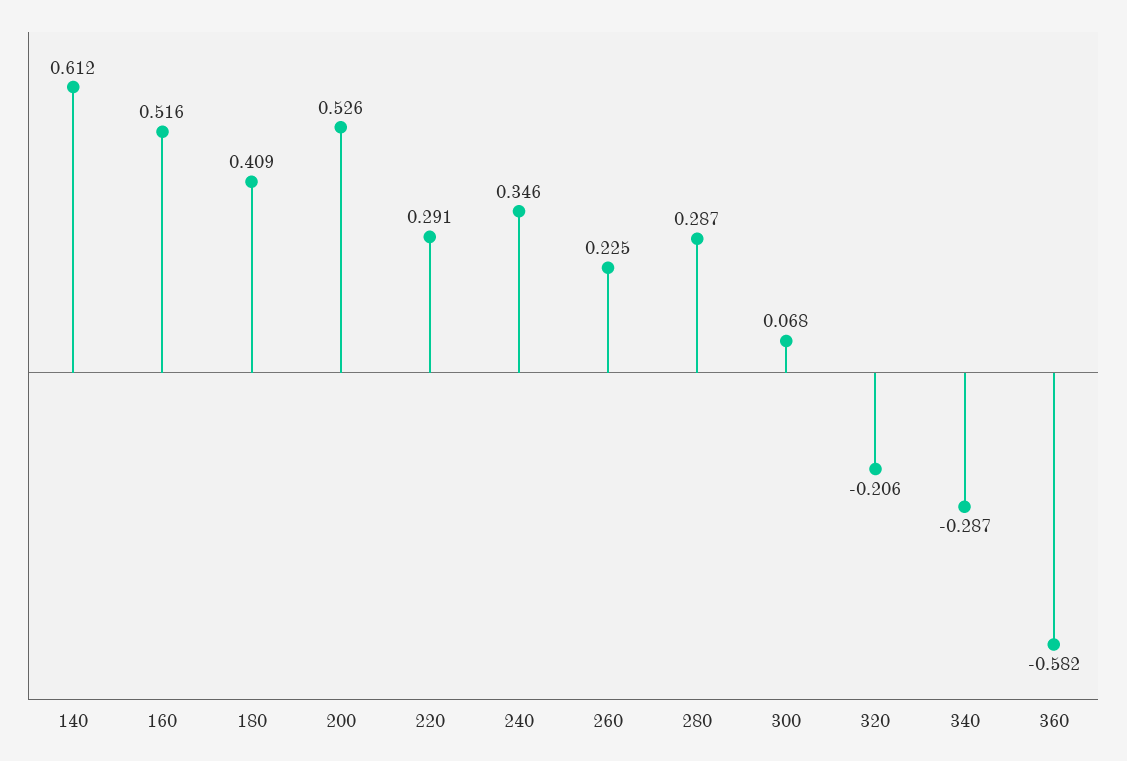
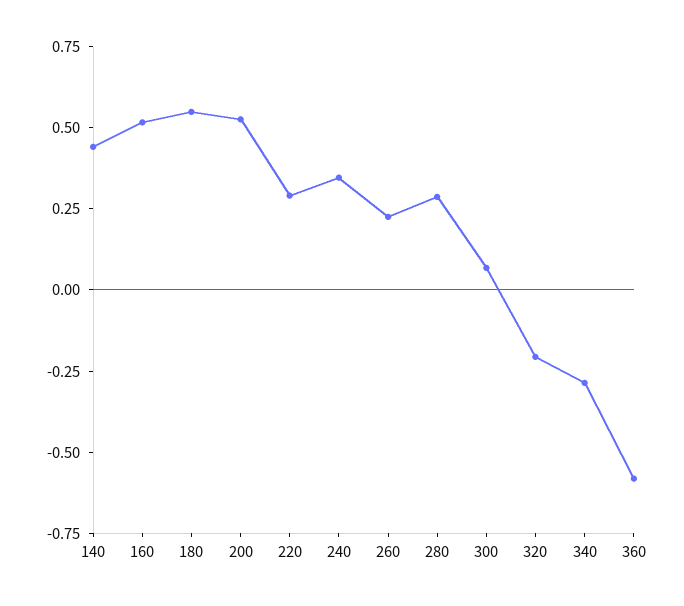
  {
-   "140": 0.612,
+   "140": 0.45,
    "160": 0.516,
-   "180": 0.409,
+   "180": 0.55,
    "200": 0.526,
    "220": 0.291,
    "240": 0.346,
    "260": 0.225,
    "280": 0.287,
    "300": 0.068,
    "320": -0.206,
    "340": -0.287,
    "360": -0.582
  }

